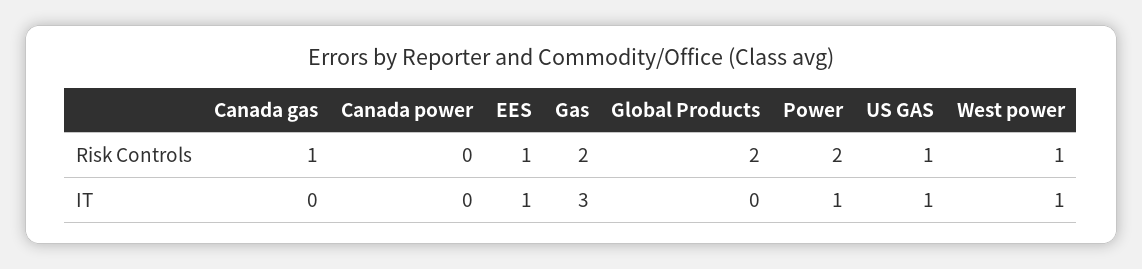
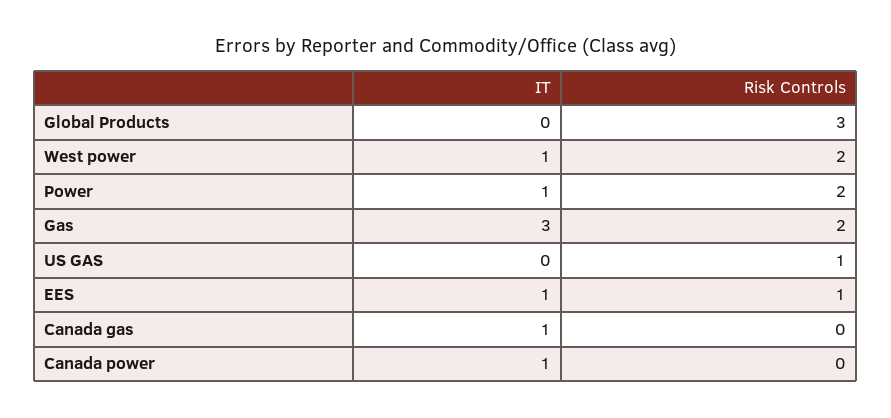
  {
    "Canada gas": {
-     "Risk Controls": 1,
+     "Risk Controls": 0,
-     "IT": 0
+     "IT": 1
    },
    "Canada power": {
      "Risk Controls": 0,
-     "IT": 0
+     "IT": 1
    },
    "EES": {
      "Risk Controls": 1,
      "IT": 1
    },
    "Gas": {
      "Risk Controls": 2,
      "IT": 3
    },
    "Global Products": {
-     "Risk Controls": 2,
+     "Risk Controls": 3,
      "IT": 0
    },
    "Power": {
      "Risk Controls": 2,
      "IT": 1
    },
    "US GAS": {
      "Risk Controls": 1,
-     "IT": 1
+     "IT": 0
    },
    "West power": {
-     "Risk Controls": 1,
+     "Risk Controls": 2,
      "IT": 1
    }
  }

